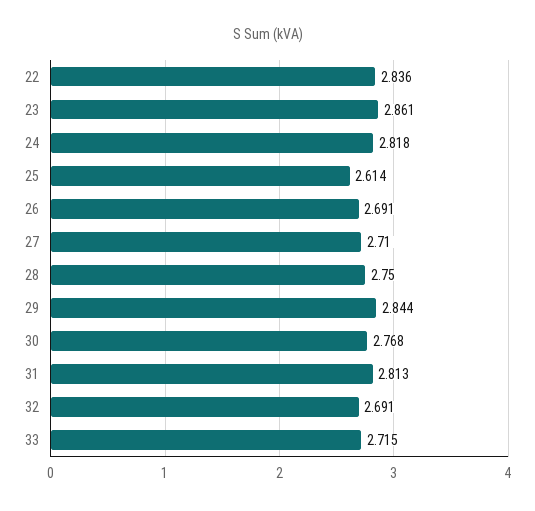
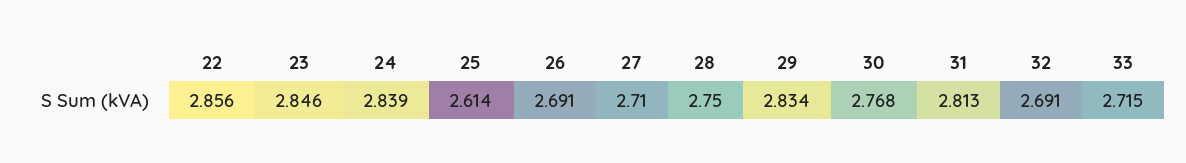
  {
-   "22": 2.836,
+   "22": 2.856,
-   "23": 2.861,
+   "23": 2.846,
-   "24": 2.818,
+   "24": 2.839,
    "25": 2.614,
    "26": 2.691,
    "27": 2.71,
    "28": 2.75,
-   "29": 2.844,
+   "29": 2.834,
    "30": 2.768,
    "31": 2.813,
    "32": 2.691,
    "33": 2.715
  }

